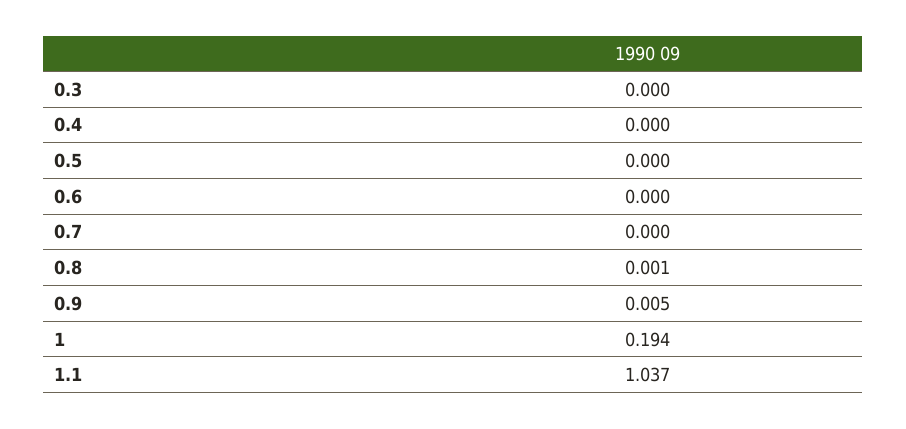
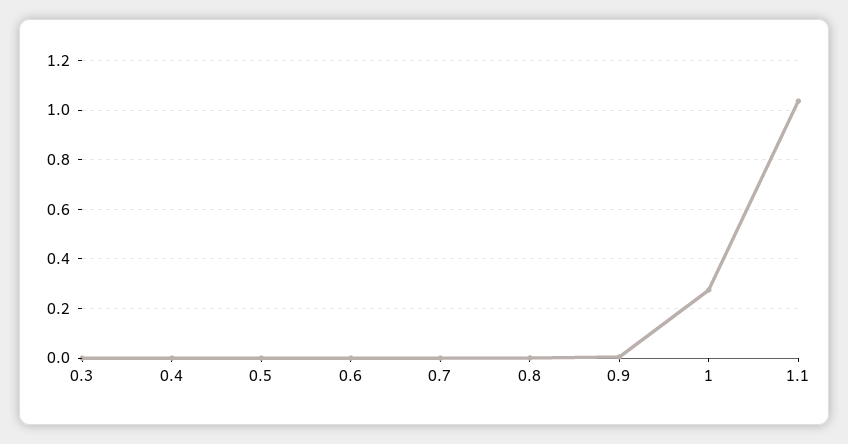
  {
    "0.3": 0,
    "0.4": 0,
    "0.5": 0,
    "0.6": 0,
    "0.7": 0,
    "0.8": 0.001,
    "0.9": 0.005,
-   "1": 0.194,
+   "1": 0.275,
    "1.1": 1.037
  }

